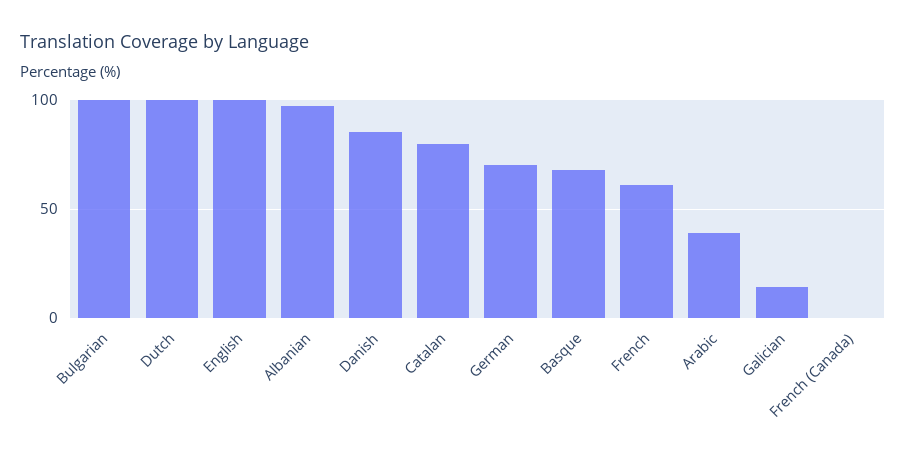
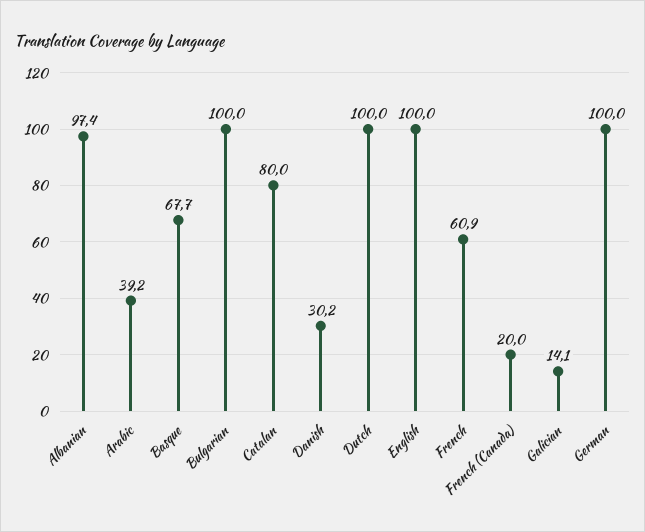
  {
    "Bulgarian": 100,
    "Dutch": 100,
    "English": 100,
    "Albanian": 97.4,
-   "Danish": 85,
+   "Danish": 30.2,
    "Catalan": 80,
-   "German": 70,
+   "German": 100,
    "Basque": 67.7,
    "French": 60.9,
    "Arabic": 39.2,
    "Galician": 14.1,
-   "French (Canada)": 0
+   "French (Canada)": 20
  }

